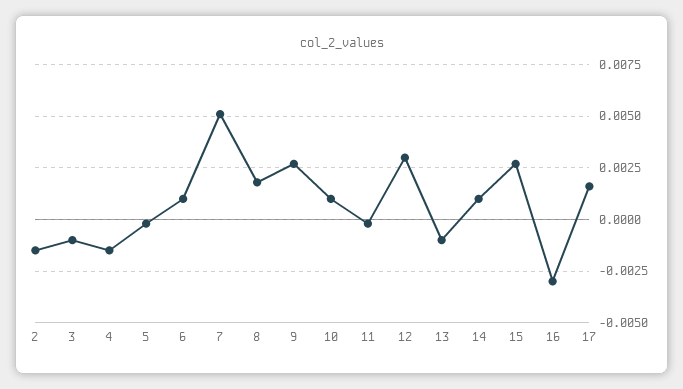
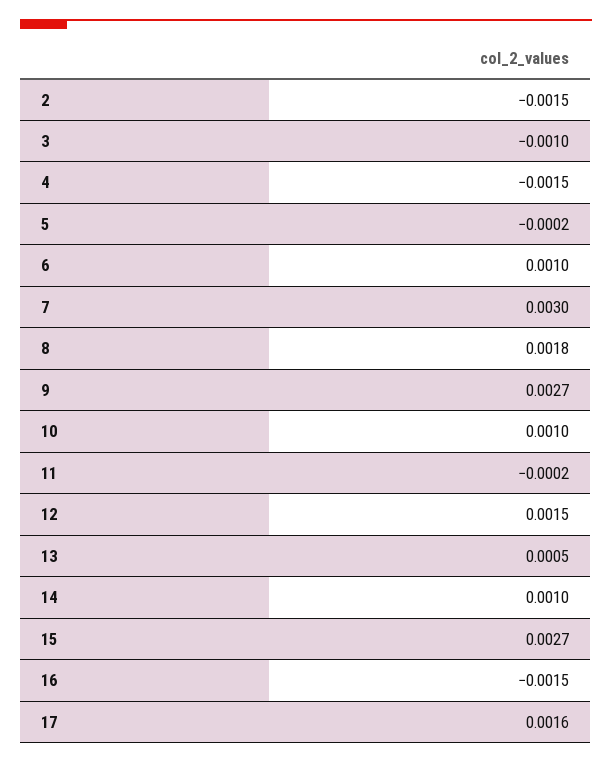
  {
    "2": -0.0015,
    "3": -0.001,
    "4": -0.0015,
    "5": -0.0002,
    "6": 0.001,
-   "7": 0.005,
+   "7": 0.003,
    "8": 0.0018,
    "9": 0.0027,
    "10": 0.001,
    "11": -0.0002,
-   "12": 0.003,
+   "12": 0.0015,
-   "13": -0.001,
+   "13": 0.0005,
    "14": 0.001,
    "15": 0.0027,
-   "16": -0.003,
+   "16": -0.0015,
    "17": 0.0016
  }

